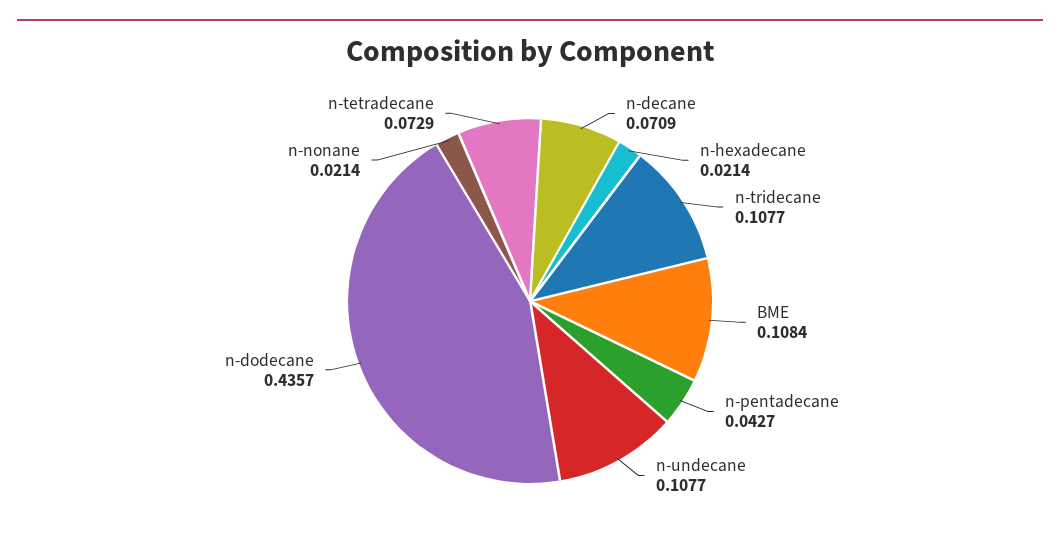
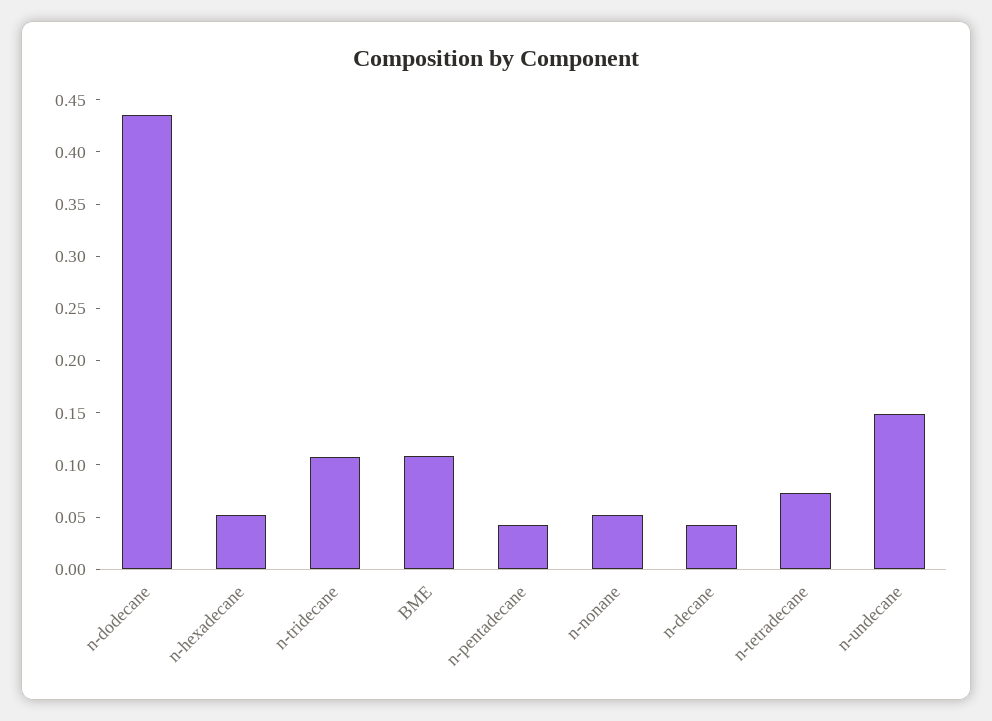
  {
-   "n-decane": 0.0709,
+   "n-decane": 0.04,
-   "n-hexadecane": 0.0214,
+   "n-hexadecane": 0.05,
    "n-tridecane": 0.1077,
    "BME": 0.1084,
    "n-pentadecane": 0.0427,
-   "n-undecane": 0.1077,
+   "n-undecane": 0.15,
    "n-dodecane": 0.4357,
-   "n-nonane": 0.0214,
+   "n-nonane": 0.05,
    "n-tetradecane": 0.0729
  }

